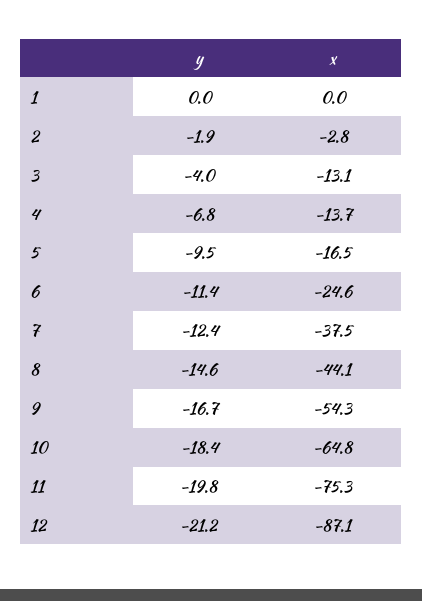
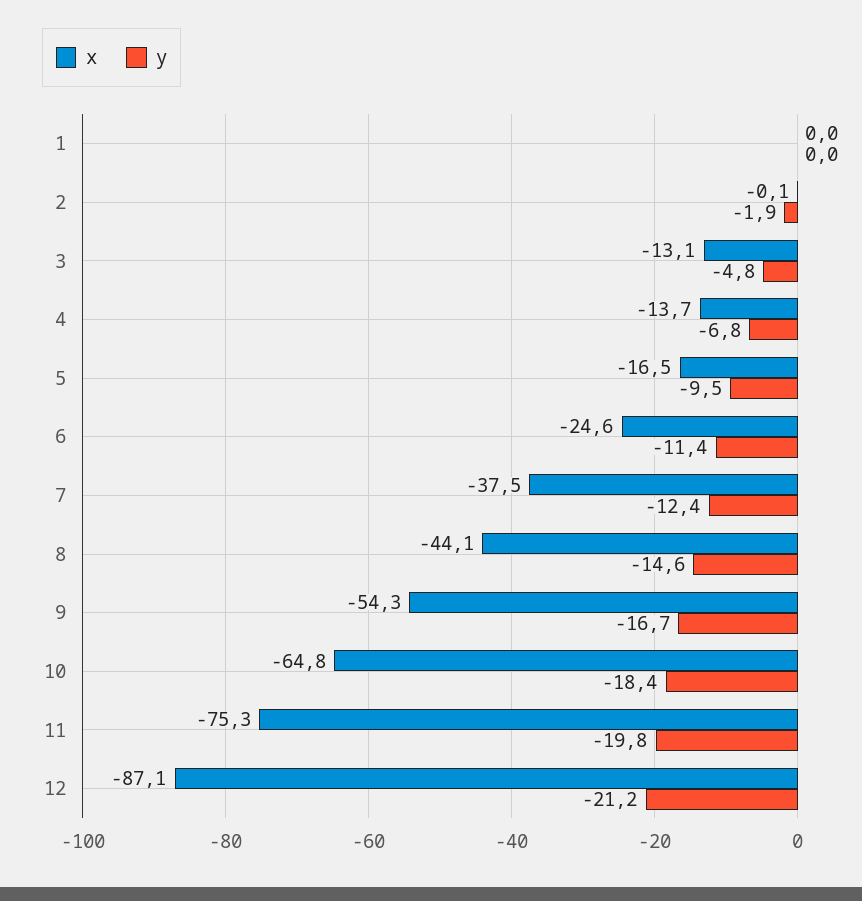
  {
    "y": {
      "1": 0,
      "2": -1.9,
-     "3": -4,
+     "3": -4.8,
      "4": -6.8,
      "5": -9.5,
      "6": -11.4,
      "7": -12.4,
      "8": -14.6,
      "9": -16.7,
      "10": -18.4,
      "11": -19.8,
      "12": -21.2
    },
    "x": {
      "1": 0,
-     "2": -2.8,
+     "2": -0.1,
      "3": -13.1,
      "4": -13.7,
      "5": -16.5,
      "6": -24.6,
      "7": -37.5,
      "8": -44.1,
      "9": -54.3,
      "10": -64.8,
      "11": -75.3,
      "12": -87.1
    }
  }

